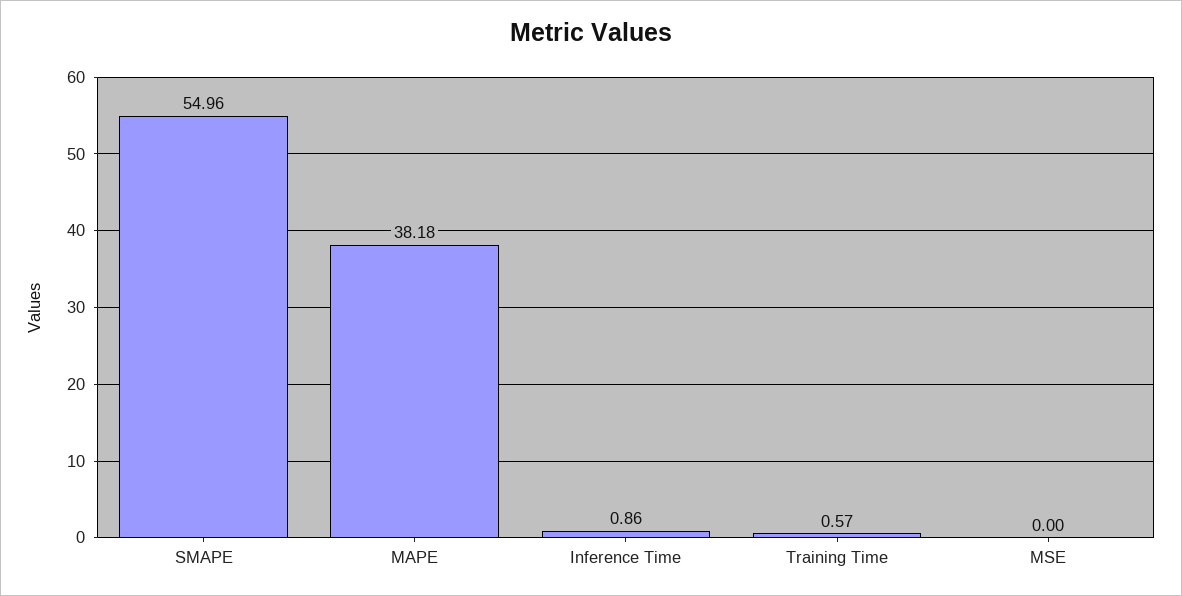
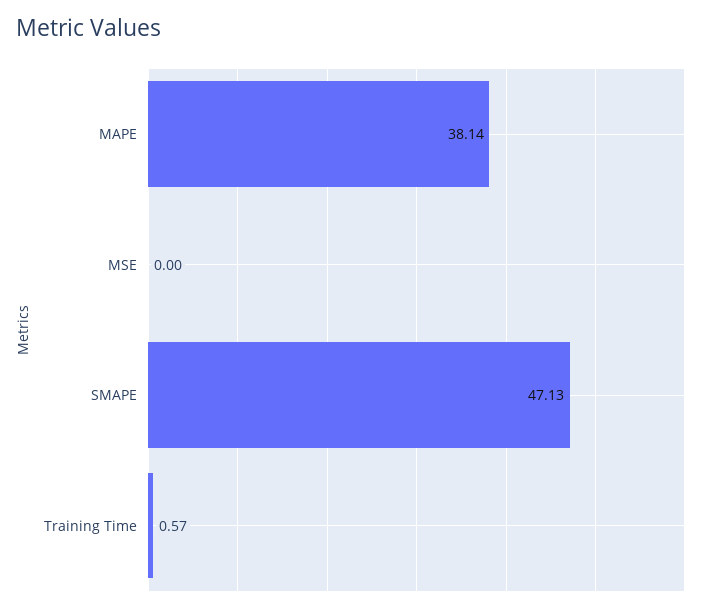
  {
-   "SMAPE": 54.96,
+   "SMAPE": 47.13,
-   "MAPE": 38.18,
+   "MAPE": 38.14,
-   "Inference Time": 0.86,
    "Training Time": 0.57,
    "MSE": 0
  }

